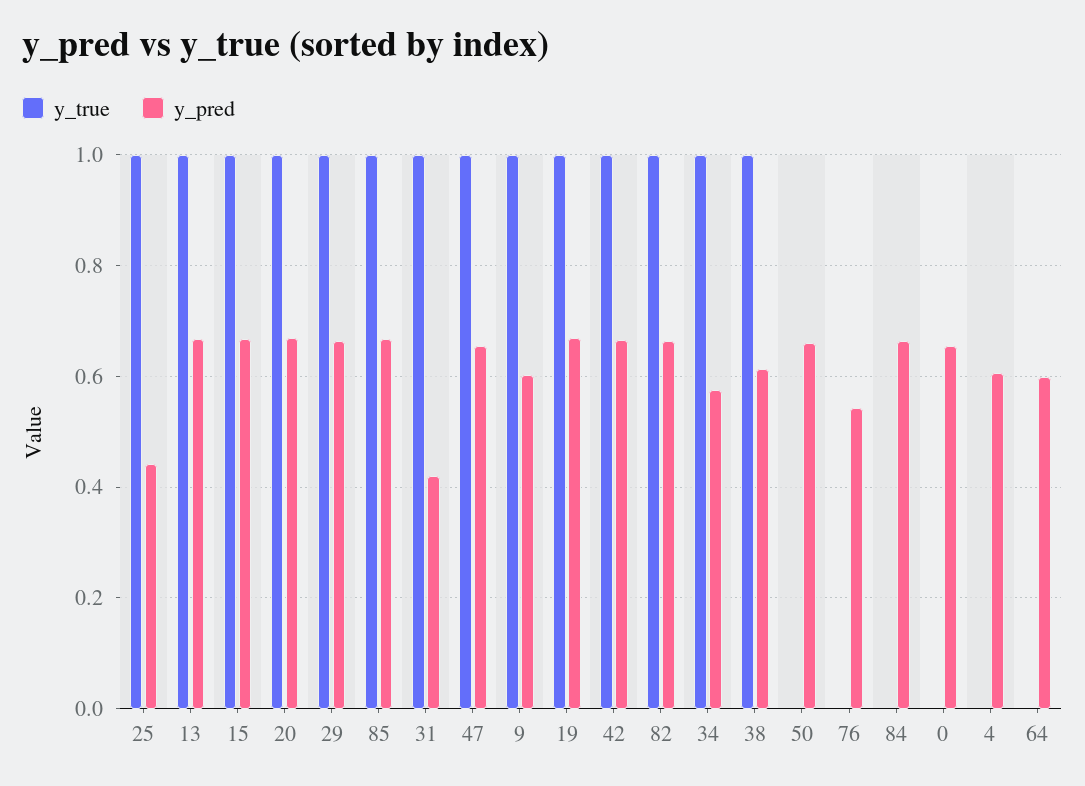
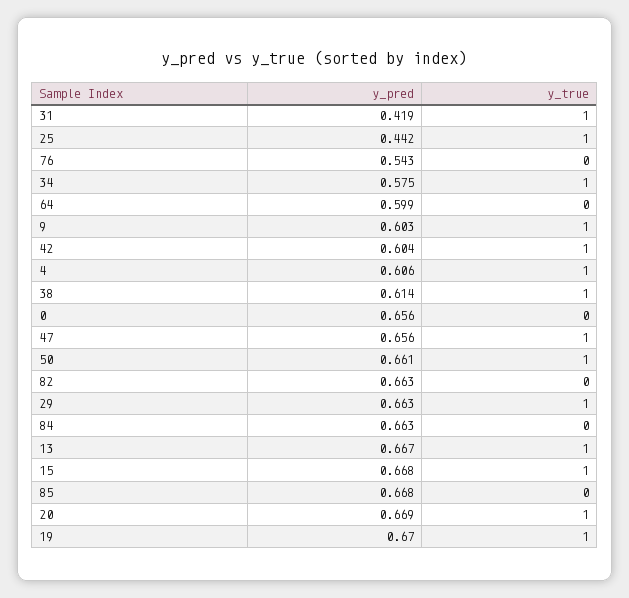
  {
    "y_true": {
      "25": 1,
      "13": 1,
      "15": 1,
      "20": 1,
      "29": 1,
-     "85": 1,
+     "85": 0,
      "31": 1,
      "47": 1,
      "9": 1,
      "19": 1,
      "42": 1,
-     "82": 1,
+     "82": 0,
      "34": 1,
      "38": 1,
-     "50": 0,
+     "50": 1,
      "76": 0,
      "84": 0,
      "0": 0,
-     "4": 0,
+     "4": 1,
      "64": 0
    },
    "y_pred": {
      "25": 0.442,
      "13": 0.667,
      "15": 0.668,
      "20": 0.669,
      "29": 0.663,
      "85": 0.668,
      "31": 0.419,
      "47": 0.656,
      "9": 0.603,
      "19": 0.67,
-     "42": 0.66,
+     "42": 0.604,
      "82": 0.663,
      "34": 0.575,
      "38": 0.614,
      "50": 0.661,
      "76": 0.543,
      "84": 0.663,
      "0": 0.656,
      "4": 0.606,
      "64": 0.599
    }
  }

